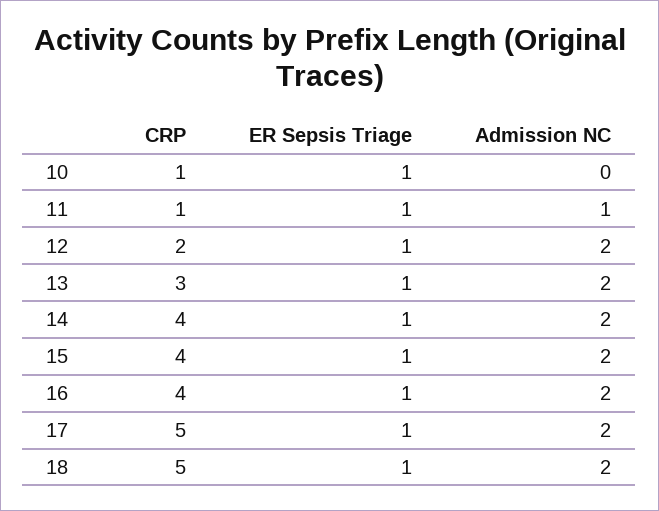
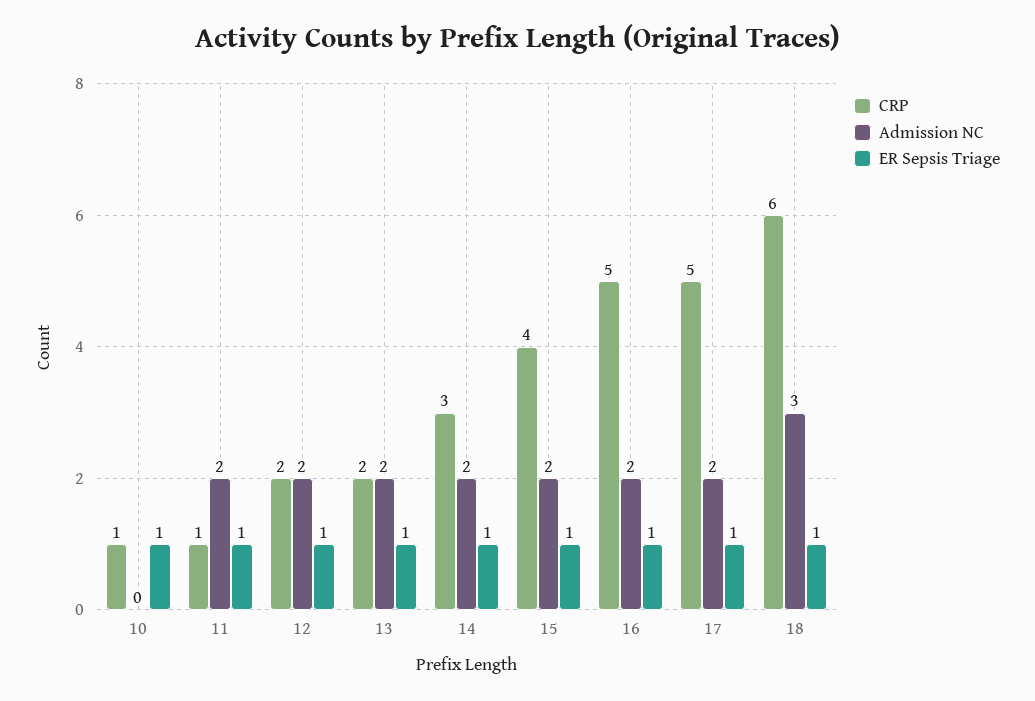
  {
    "CRP": {
      "10": 1,
      "11": 1,
      "12": 2,
-     "13": 3,
+     "13": 2,
-     "14": 4,
+     "14": 3,
      "15": 4,
-     "16": 4,
+     "16": 5,
      "17": 5,
-     "18": 5
+     "18": 6
    },
    "ER Sepsis Triage": {
      "10": 1,
      "11": 1,
      "12": 1,
      "13": 1,
      "14": 1,
      "15": 1,
      "16": 1,
      "17": 1,
      "18": 1
    },
    "Admission NC": {
      "10": 0,
-     "11": 1,
+     "11": 2,
      "12": 2,
      "13": 2,
      "14": 2,
      "15": 2,
      "16": 2,
      "17": 2,
-     "18": 2
+     "18": 3
    }
  }

